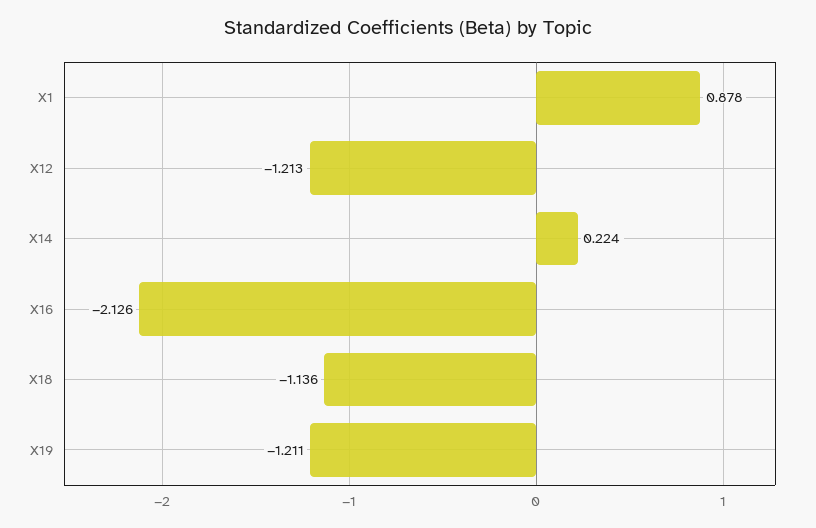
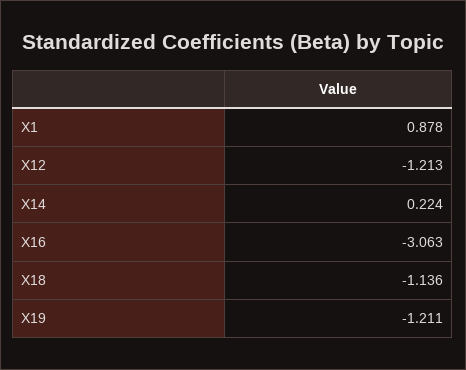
  {
    "X1": 0.878,
    "X12": -1.213,
    "X14": 0.224,
-   "X16": -2.126,
+   "X16": -3.063,
    "X18": -1.136,
    "X19": -1.211
  }

